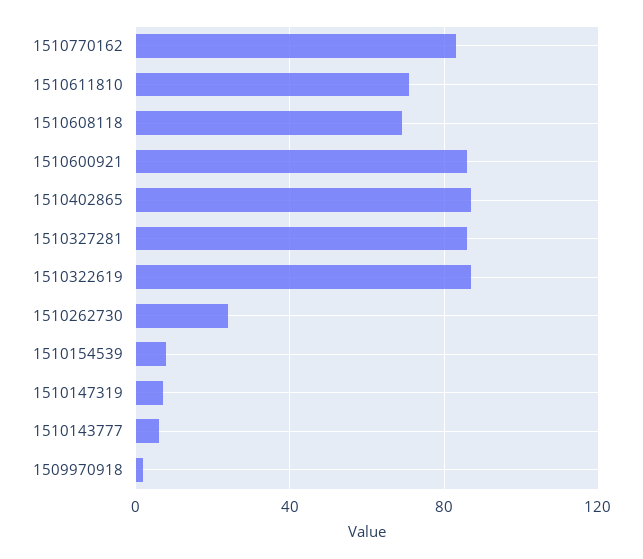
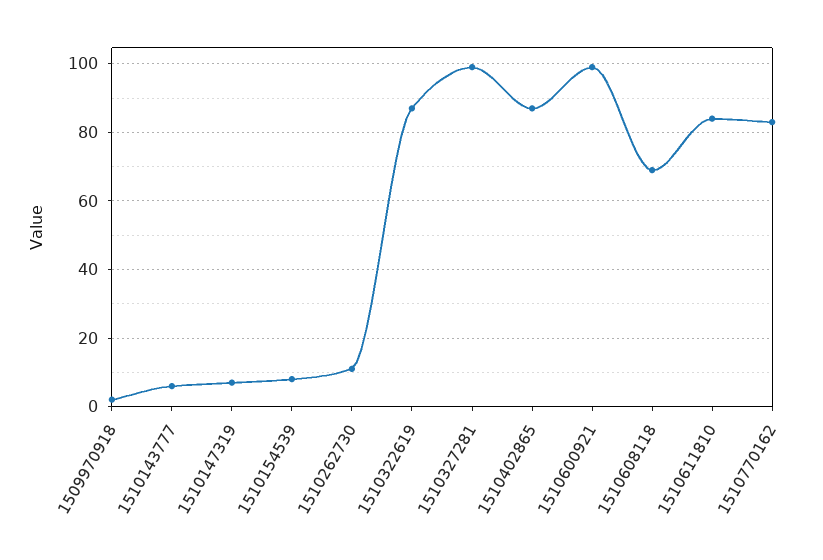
  {
    "1510770162": 85,
-   "1510611810": 70,
+   "1510611810": 85,
    "1510608118": 70,
-   "1510600921": 85,
+   "1510600921": 100,
    "1510402865": 85,
-   "1510327281": 85,
+   "1510327281": 100,
    "1510322619": 85,
-   "1510262730": 25,
+   "1510262730": 10,
    "1510154539": 10,
    "1510147319": 5,
    "1510143777": 5,
    "1509970918": 0
  }

